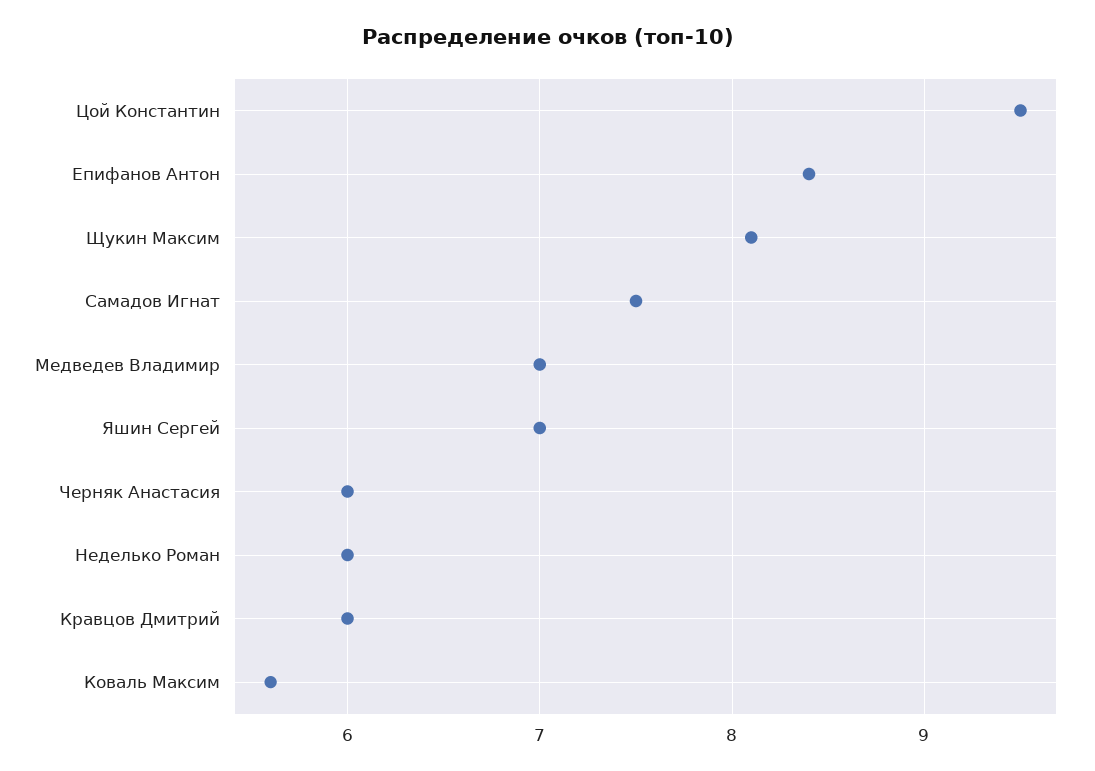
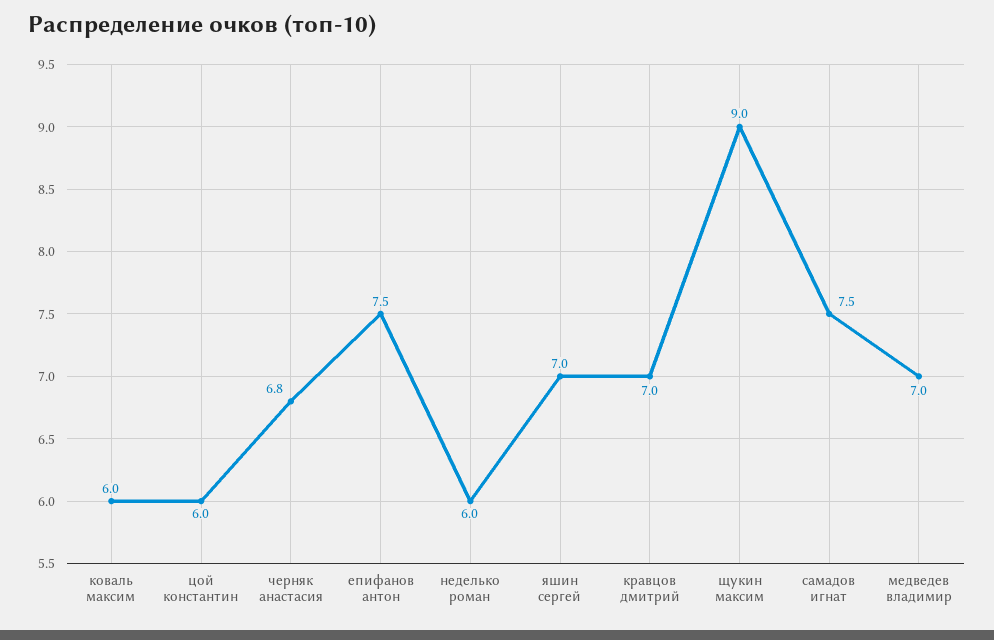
  {
-   "Цой Константин": 9.5,
+   "Цой Константин": 6,
-   "Епифанов Антон": 8.4,
+   "Епифанов Антон": 7.5,
-   "Щукин Максим": 8.1,
+   "Щукин Максим": 9,
    "Самадов Игнат": 7.5,
    "Медведев Владимир": 7,
    "Яшин Сергей": 7,
-   "Черняк Анастасия": 6,
+   "Черняк Анастасия": 6.8,
    "Неделько Роман": 6,
-   "Кравцов Дмитрий": 6,
+   "Кравцов Дмитрий": 7,
-   "Коваль Максим": 5.6
+   "Коваль Максим": 6
  }

